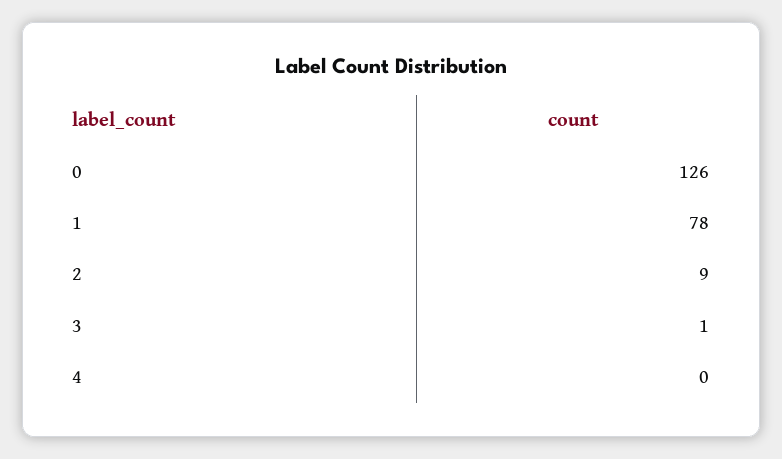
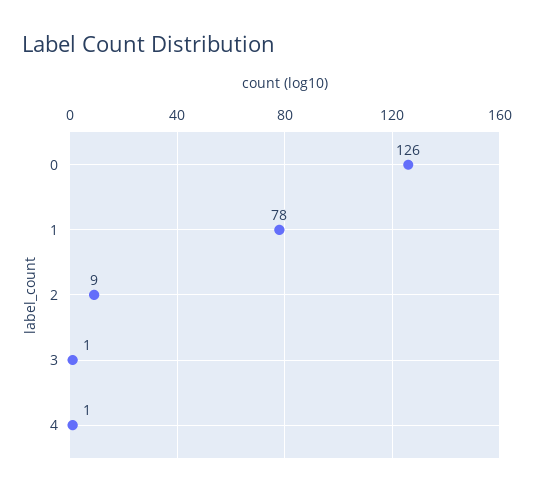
  {
    "0": 126,
    "1": 78,
    "2": 9,
    "3": 1,
-   "4": 0
+   "4": 1
  }

